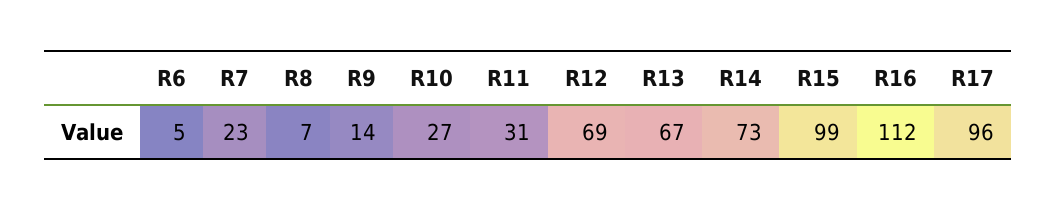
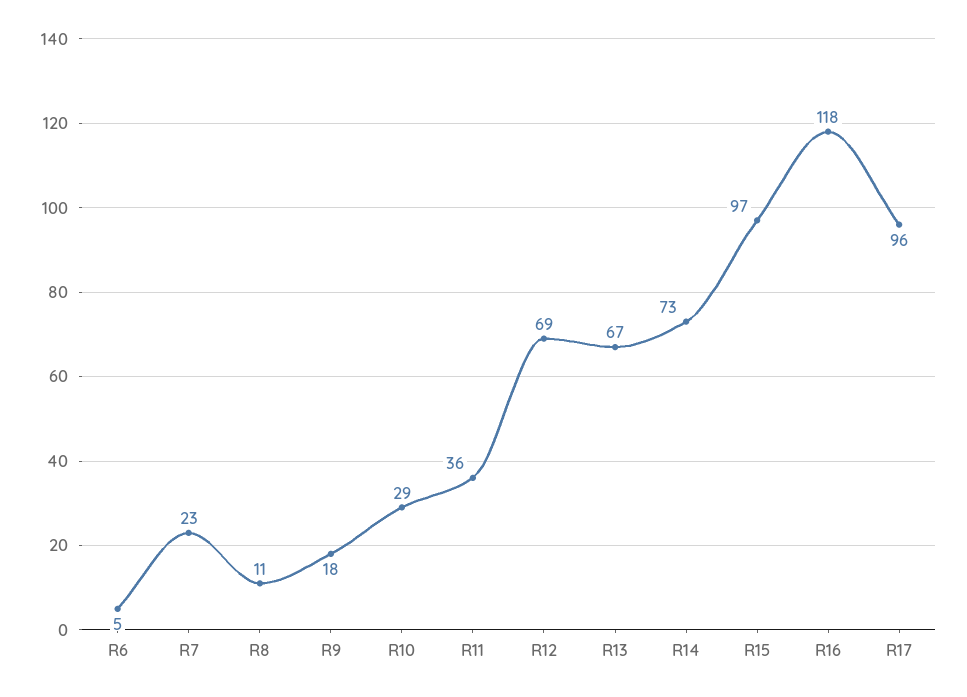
  {
    "R6": 5,
    "R7": 23,
-   "R8": 7,
+   "R8": 11,
-   "R9": 14,
+   "R9": 18,
-   "R10": 27,
+   "R10": 29,
-   "R11": 31,
+   "R11": 36,
    "R12": 69,
    "R13": 67,
    "R14": 73,
-   "R15": 99,
+   "R15": 97,
-   "R16": 112,
+   "R16": 118,
    "R17": 96
  }

